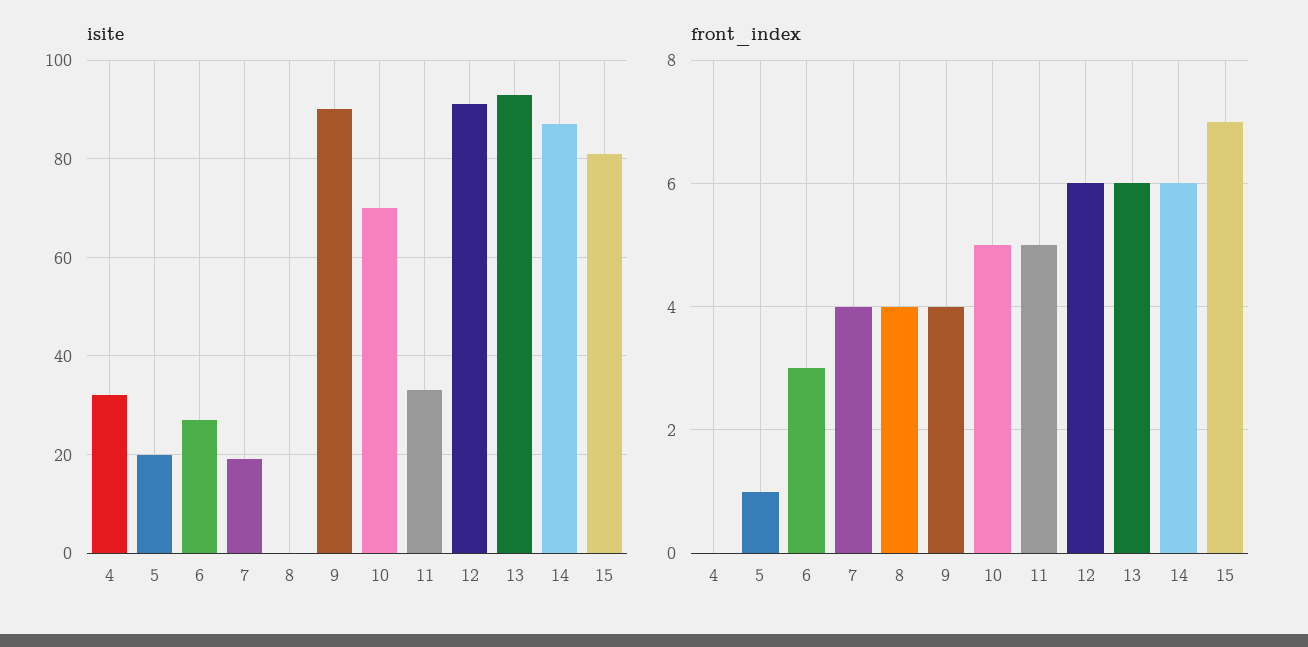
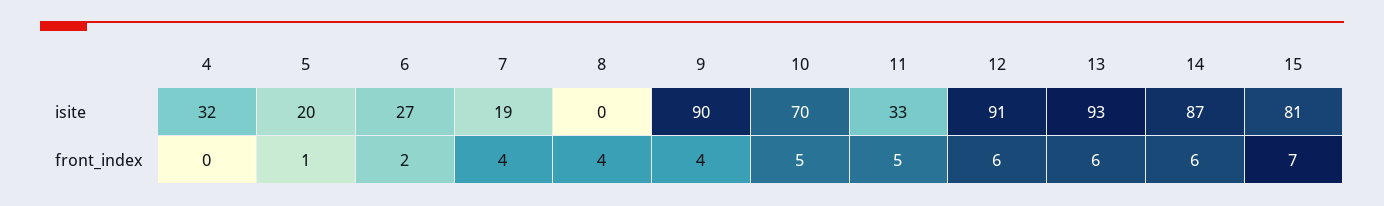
  {
    "isite": {
      "4": 32,
      "5": 20,
      "6": 27,
      "7": 19,
      "8": 0,
      "9": 90,
      "10": 70,
      "11": 33,
      "12": 91,
      "13": 93,
      "14": 87,
      "15": 81
    },
    "front_index": {
      "4": 0,
      "5": 1,
-     "6": 3,
+     "6": 2,
      "7": 4,
      "8": 4,
      "9": 4,
      "10": 5,
      "11": 5,
      "12": 6,
      "13": 6,
      "14": 6,
      "15": 7
    }
  }

